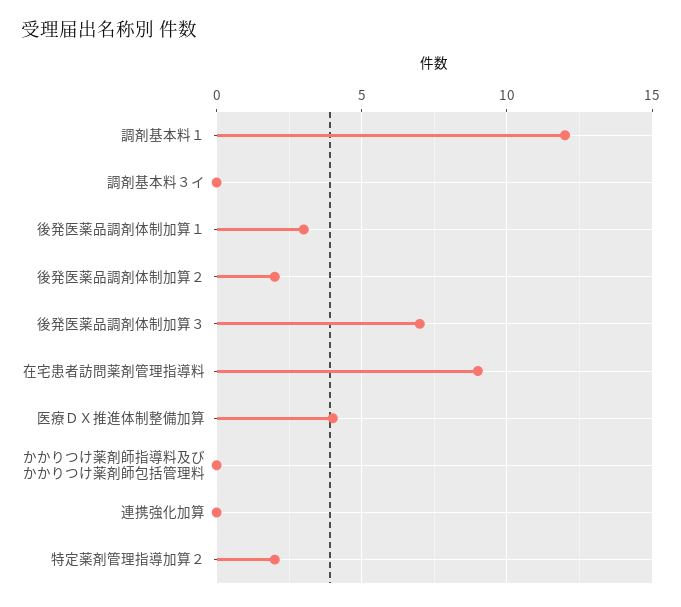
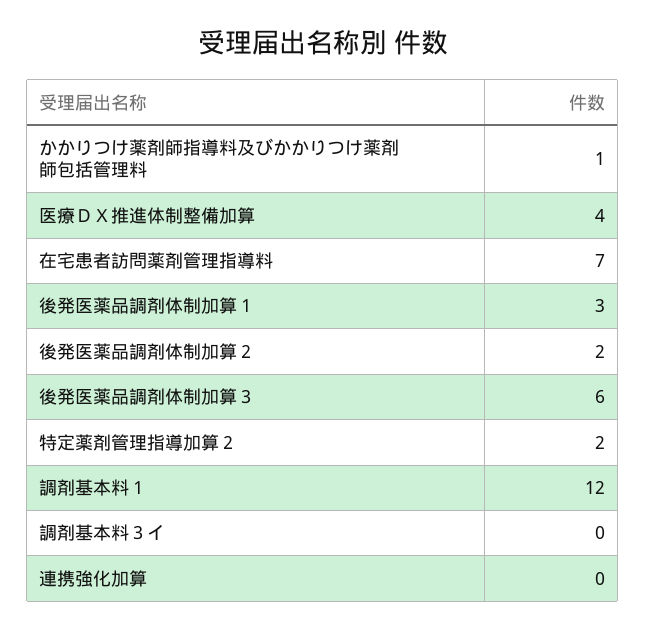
  {
    "調剤基本料１": 12,
    "調剤基本料３イ": 0,
    "後発医薬品調剤体制加算１": 3,
    "後発医薬品調剤体制加算２": 2,
-   "後発医薬品調剤体制加算３": 7,
+   "後発医薬品調剤体制加算３": 6,
-   "在宅患者訪問薬剤管理指導料": 9,
+   "在宅患者訪問薬剤管理指導料": 7,
    "医療ＤＸ推進体制整備加算": 4,
-   "かかりつけ薬剤師指導料及びかかりつけ薬剤師包括管理料": 0,
+   "かかりつけ薬剤師指導料及びかかりつけ薬剤師包括管理料": 1,
    "連携強化加算": 0,
    "特定薬剤管理指導加算２": 2
  }

